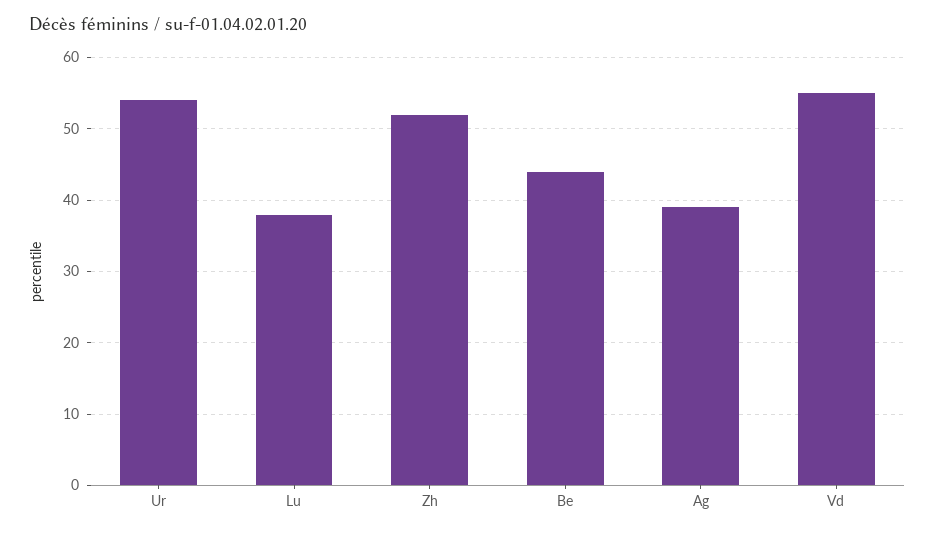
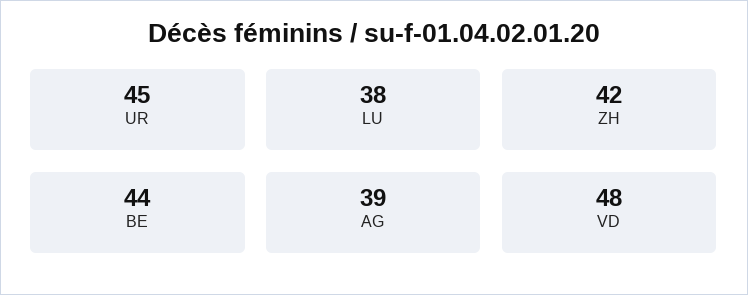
  {
-   "Ur": 54,
+   "Ur": 45,
    "Lu": 38,
-   "Zh": 52,
+   "Zh": 42,
    "Be": 44,
    "Ag": 39,
-   "Vd": 55
+   "Vd": 48
  }

